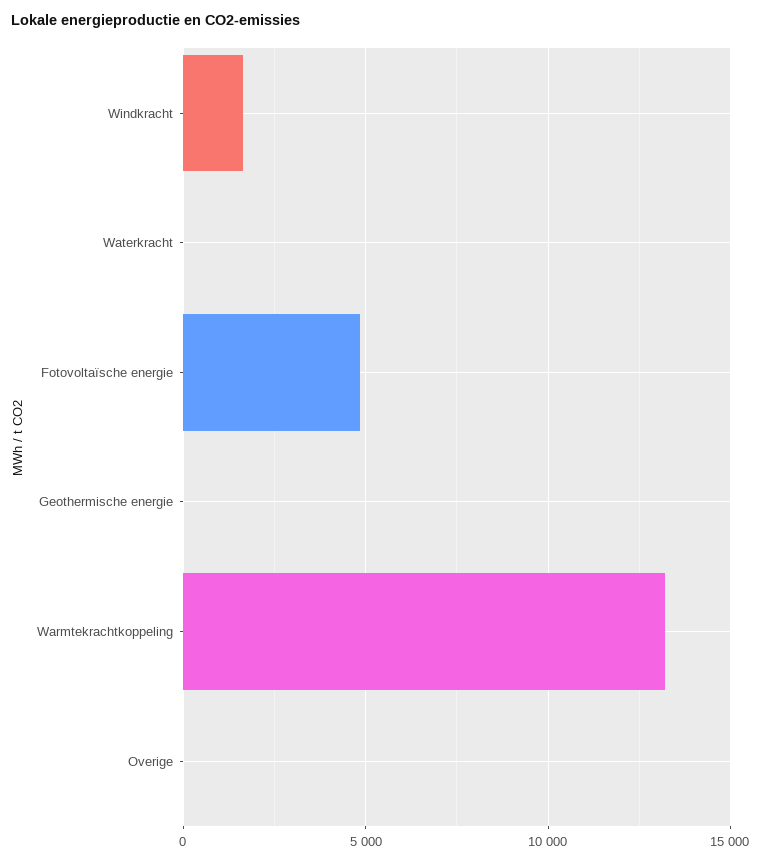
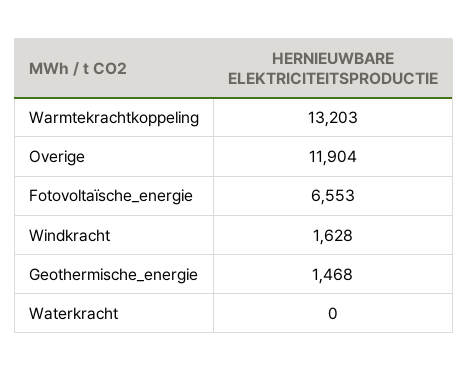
  {
    "Windkracht": 1628,
    "Waterkracht": 0,
-   "Fotovoltaïsche energie": 5000,
+   "Fotovoltaïsche energie": 6553,
-   "Geothermische energie": 0,
+   "Geothermische energie": 1468,
    "Warmtekrachtkoppeling": 13203,
-   "Overige": 0
+   "Overige": 11904
  }

